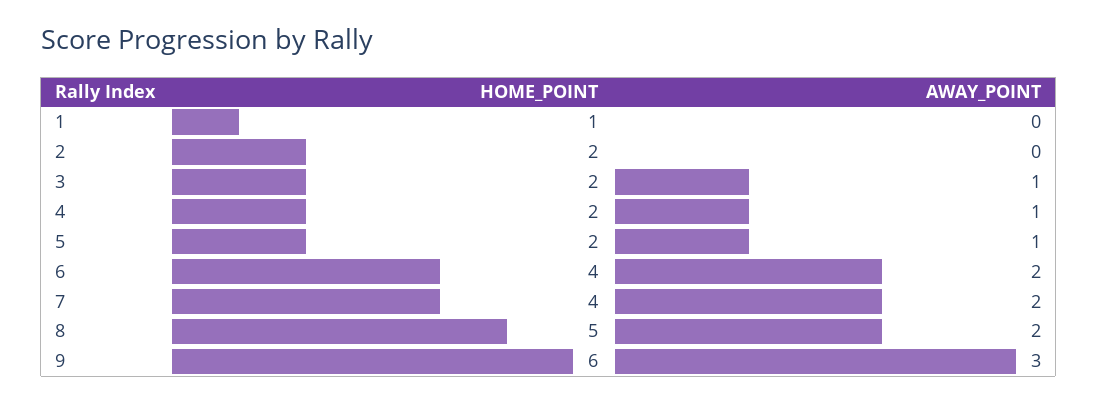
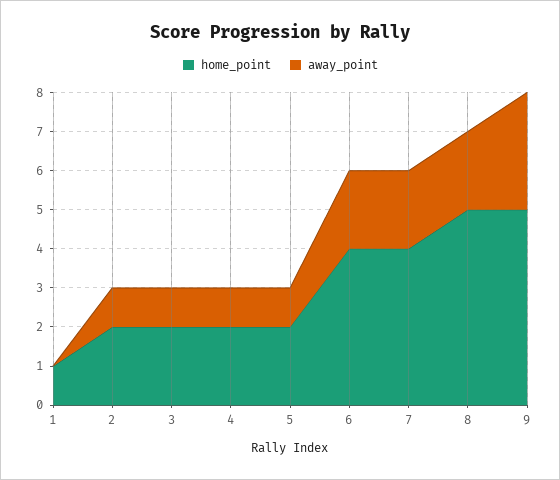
  {
    "HOME_POINT": {
      "1": 1,
      "2": 2,
      "3": 2,
      "4": 2,
      "5": 2,
      "6": 4,
      "7": 4,
      "8": 5,
-     "9": 6
+     "9": 5
    },
    "AWAY_POINT": {
      "1": 0,
-     "2": 0,
+     "2": 1,
      "3": 1,
      "4": 1,
      "5": 1,
      "6": 2,
      "7": 2,
      "8": 2,
      "9": 3
    }
  }

